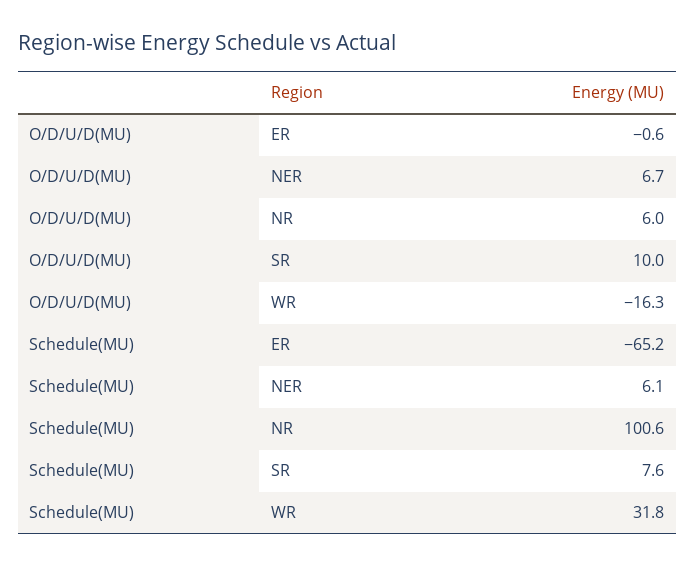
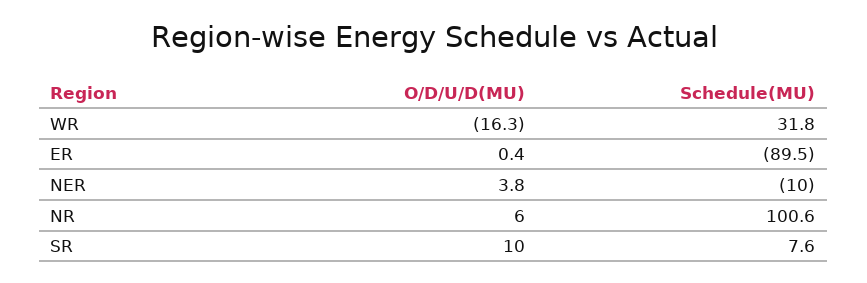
  {
    "O/D/U/D(MU)": {
-     "ER": -0.6,
+     "ER": 0.4,
-     "NER": 6.7,
+     "NER": 3.8,
      "NR": 6,
      "SR": 10,
      "WR": -16.3
    },
    "Schedule(MU)": {
-     "ER": -65.2,
+     "ER": -89.5,
-     "NER": 6.1,
+     "NER": -10,
      "NR": 100.6,
      "SR": 7.6,
      "WR": 31.8
    }
  }

